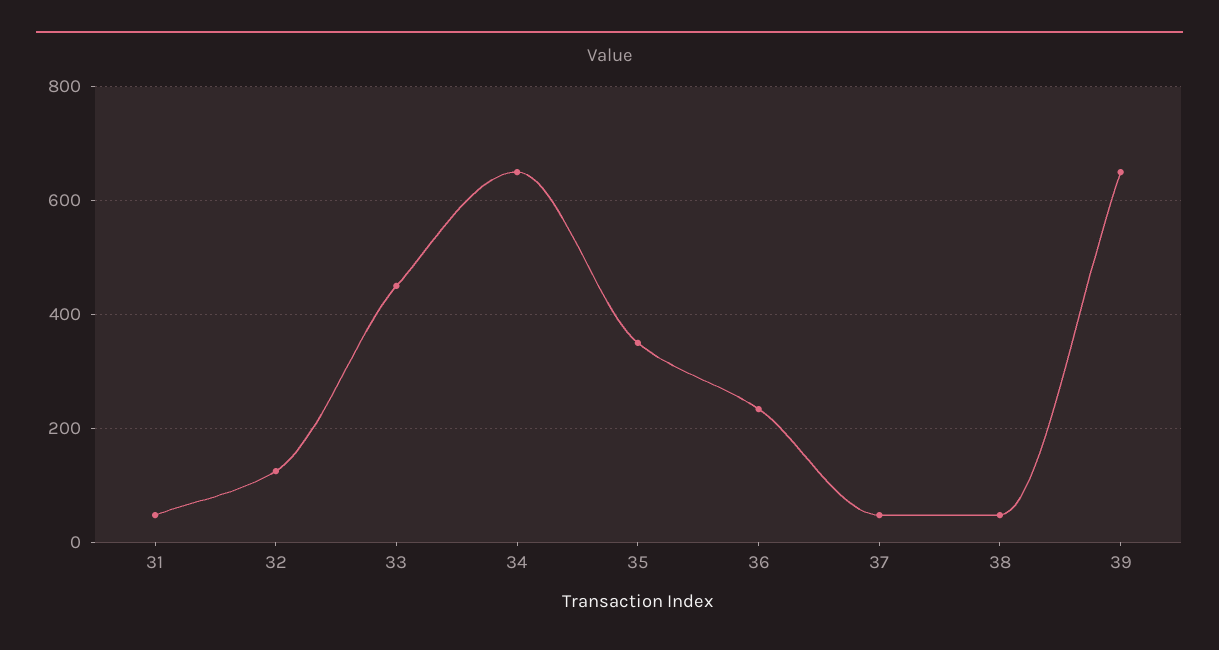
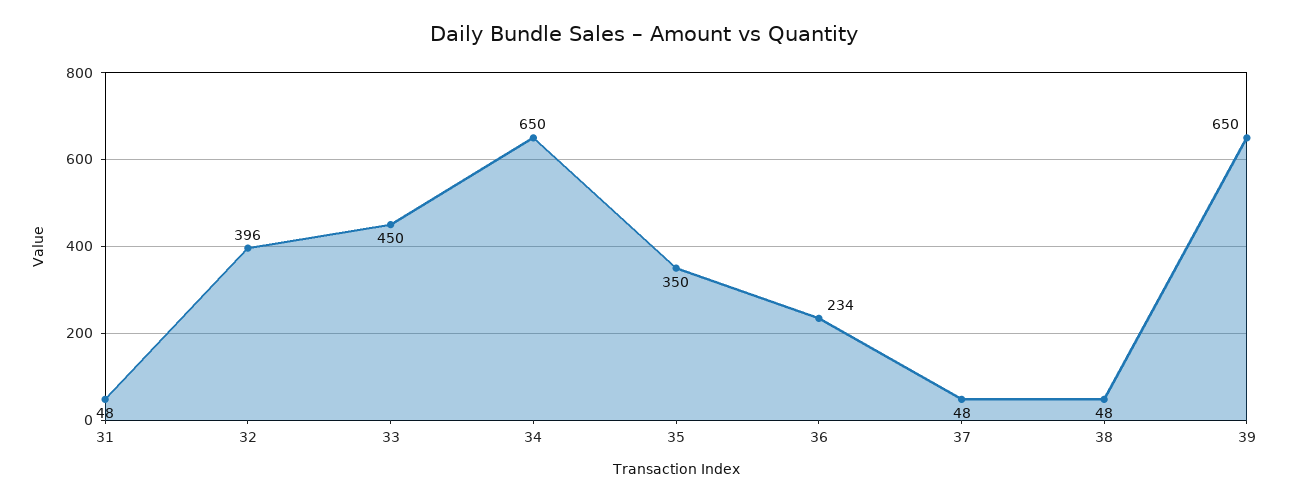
  {
    "31": 48,
-   "32": 120,
+   "32": 396,
    "33": 450,
    "34": 650,
    "35": 350,
    "36": 234,
    "37": 48,
    "38": 48,
    "39": 650
  }

